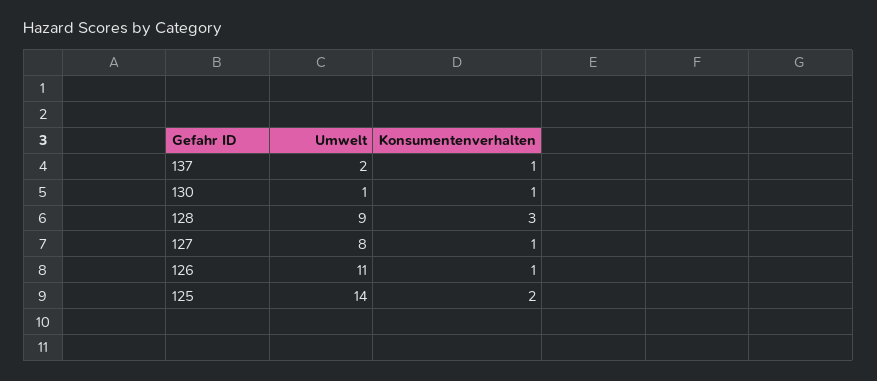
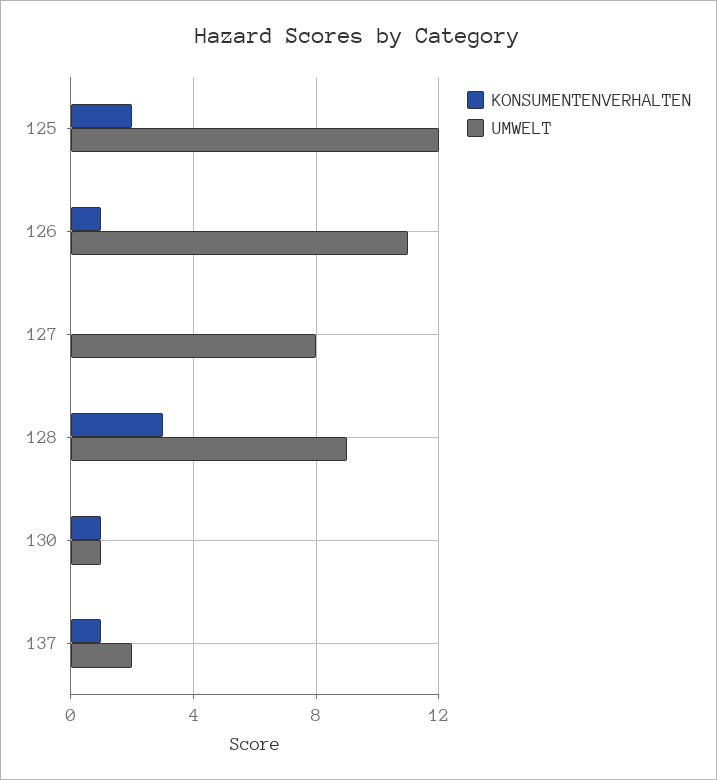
  {
    "Umwelt": {
      "137": 2,
      "130": 1,
      "128": 9,
      "127": 8,
      "126": 11,
-     "125": 14
+     "125": 12
    },
    "Konsumentenverhalten": {
      "137": 1,
      "130": 1,
      "128": 3,
-     "127": 1,
+     "127": 0,
      "126": 1,
      "125": 2
    }
  }

